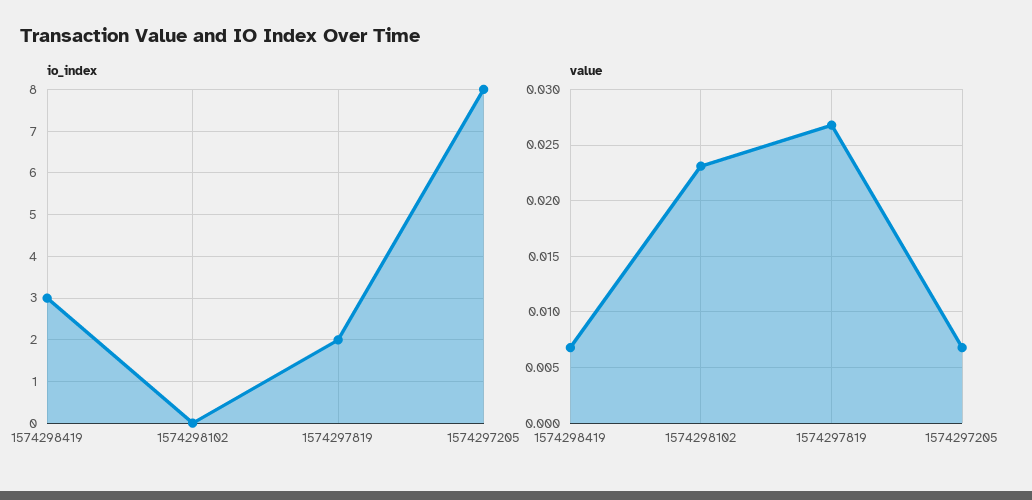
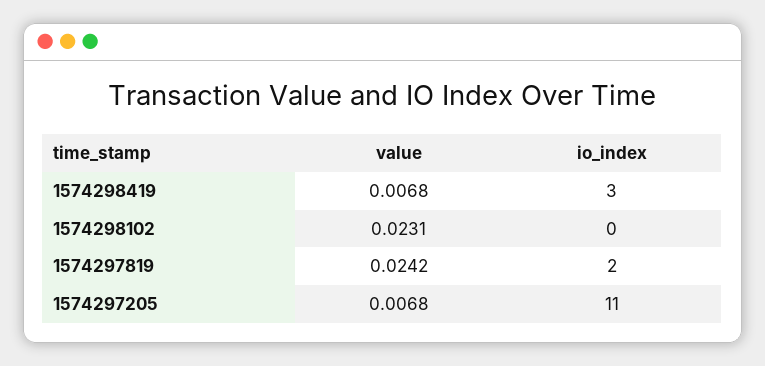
  {
    "io_index": {
      "1574298419": 3,
      "1574298102": 0,
      "1574297819": 2,
-     "1574297205": 8
+     "1574297205": 11
    },
    "value": {
      "1574298419": 0.0068,
      "1574298102": 0.0231,
-     "1574297819": 0.027,
+     "1574297819": 0.0242,
      "1574297205": 0.0068
    }
  }

